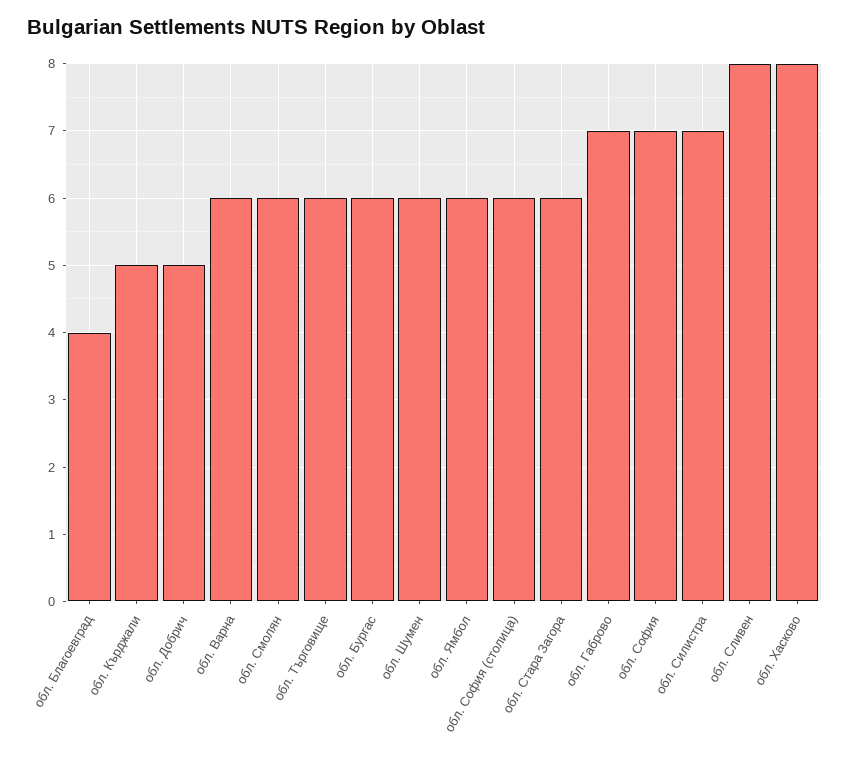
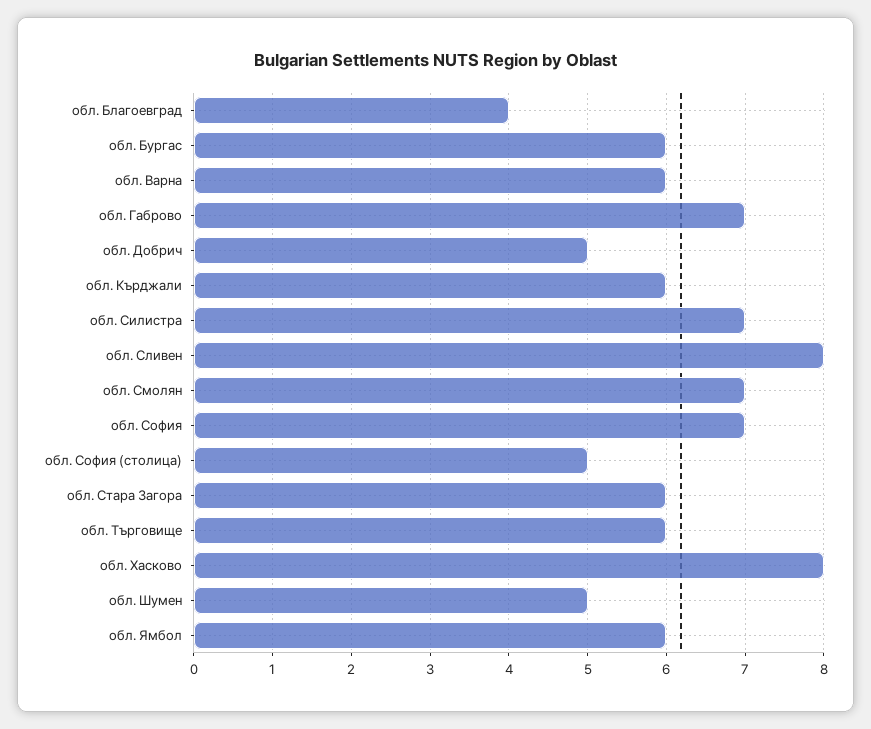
  {
    "обл. Благоевград": 4,
-   "обл. Кърджали": 5,
+   "обл. Кърджали": 6,
    "обл. Добрич": 5,
    "обл. Варна": 6,
-   "обл. Смолян": 6,
+   "обл. Смолян": 7,
    "обл. Търговище": 6,
    "обл. Бургас": 6,
-   "обл. Шумен": 6,
+   "обл. Шумен": 5,
    "обл. Ямбол": 6,
-   "обл. София (столица)": 6,
+   "обл. София (столица)": 5,
    "обл. Стара Загора": 6,
    "обл. Габрово": 7,
    "обл. София": 7,
    "обл. Силистра": 7,
    "обл. Сливен": 8,
    "обл. Хасково": 8
  }

